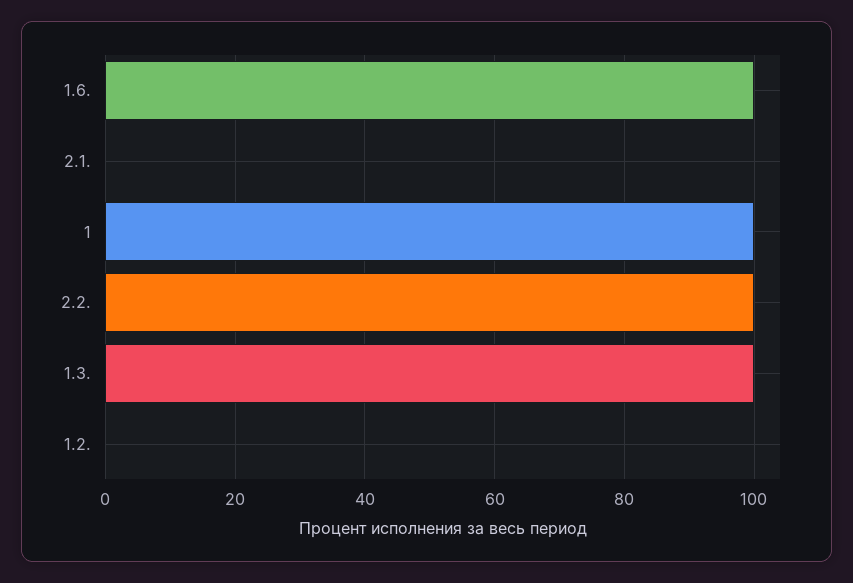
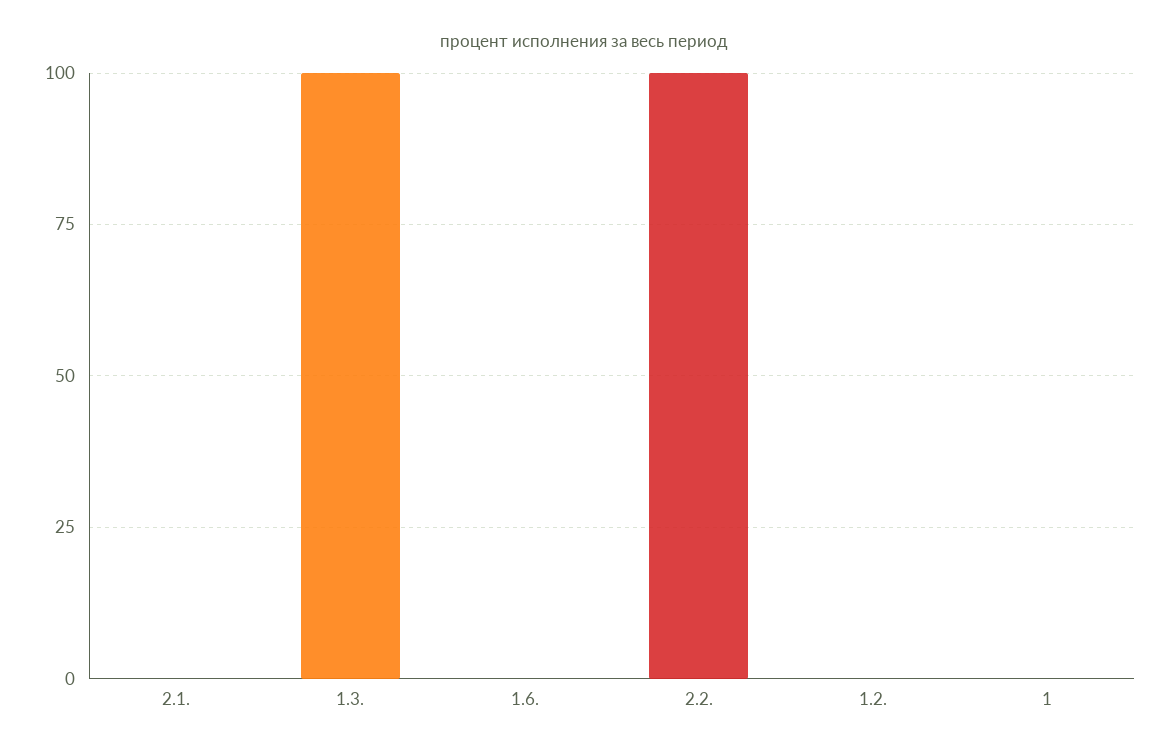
  {
-   "1.6.": 100,
+   "1.6.": 0,
    "2.1.": 0,
-   "1": 100,
+   "1": 0,
    "2.2.": 100,
    "1.3.": 100,
    "1.2.": 0
  }

